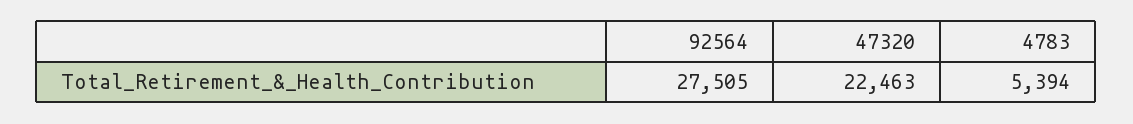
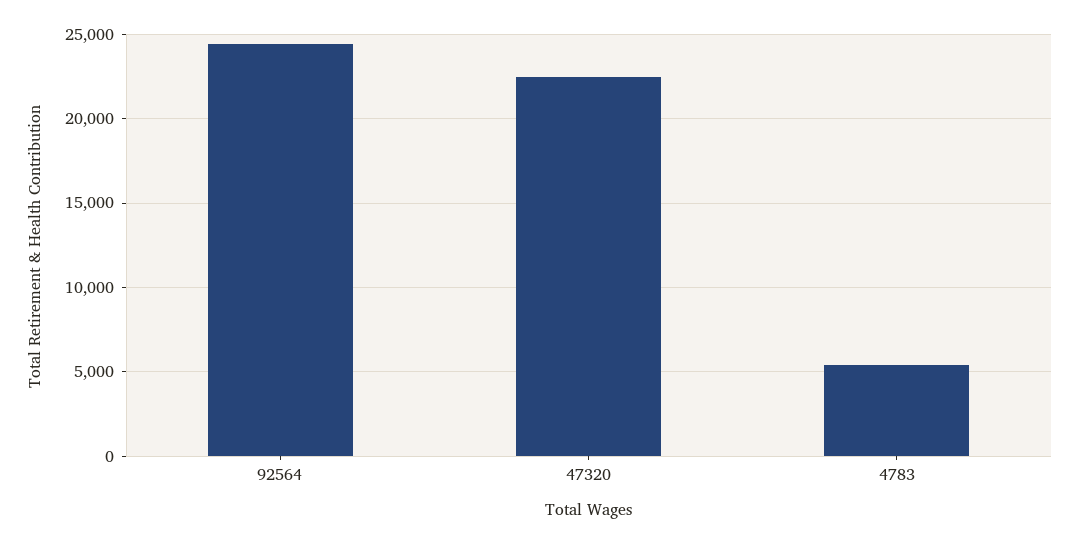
  {
-   "92564": 27505,
+   "92564": 24500,
    "47320": 22463,
    "4783": 5394
  }

